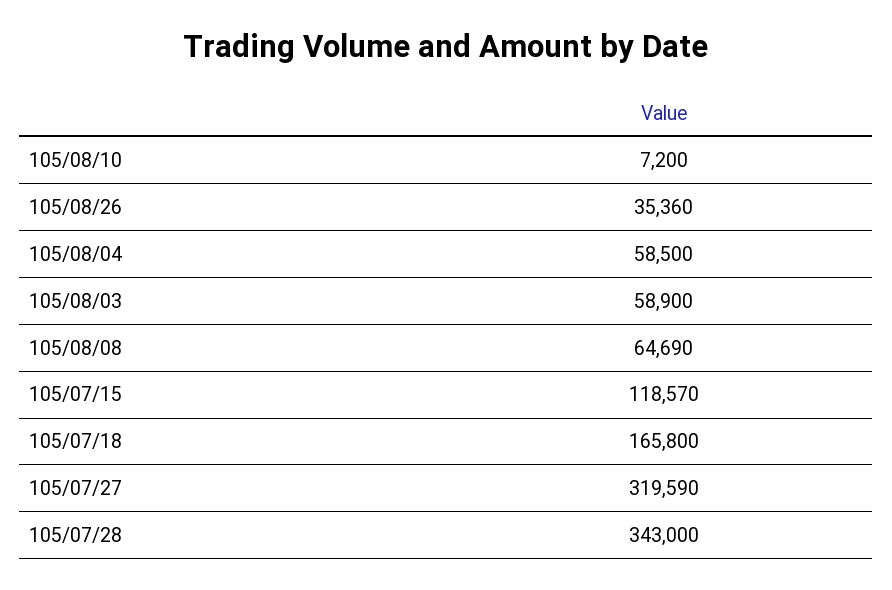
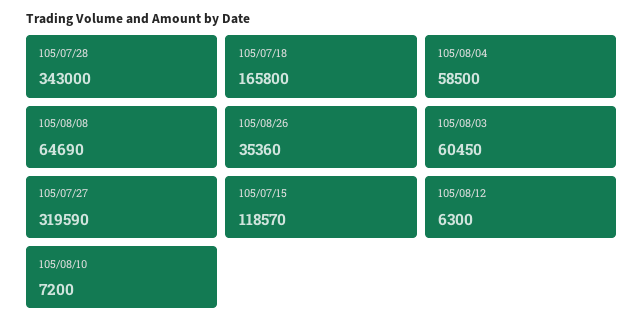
  {
    "105/08/10": 7200,
    "105/08/26": 35360,
    "105/08/04": 58500,
-   "105/08/03": 58900,
+   "105/08/03": 60450,
    "105/08/08": 64690,
    "105/07/15": 118570,
    "105/07/18": 165800,
    "105/07/27": 319590,
-   "105/07/28": 343000
+   "105/07/28": 343000,
+   "105/08/12": 6300
  }

